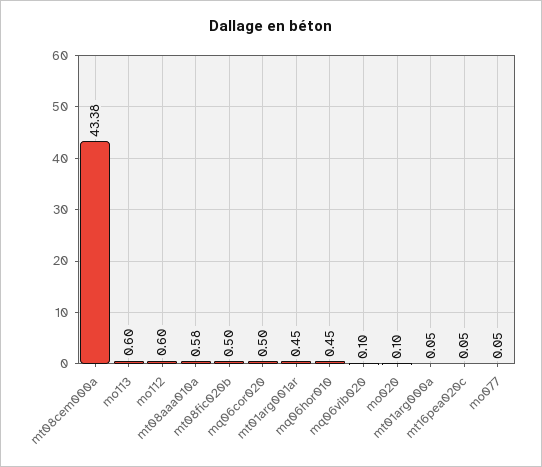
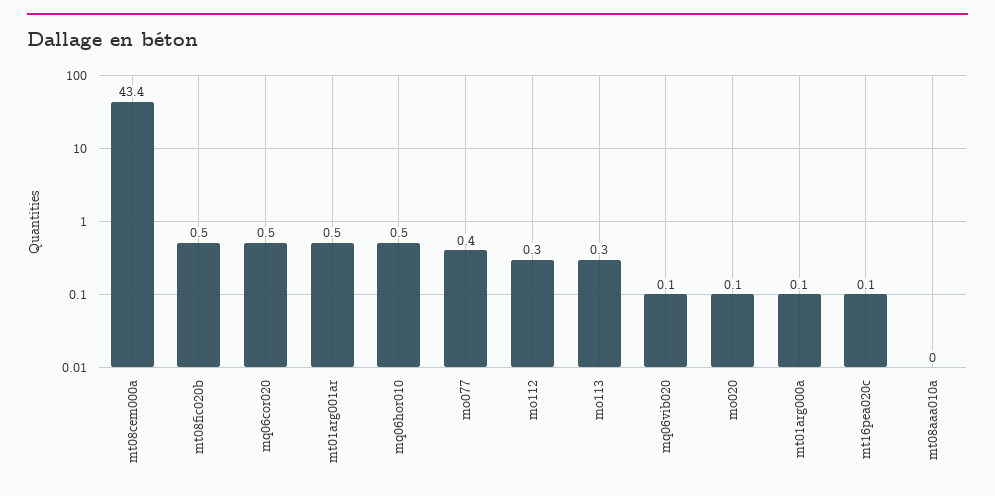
  {
    "mt08cem000a": 43.38,
-   "mo113": 0.6,
+   "mo113": 0.3,
-   "mo112": 0.6,
+   "mo112": 0.3,
-   "mt08aaa010a": 0.58,
+   "mt08aaa010a": 0,
    "mt08fic020b": 0.5,
    "mq06cor020": 0.5,
    "mt01arg001ar": 0.45,
    "mq06hor010": 0.45,
    "mq06vib020": 0.1,
    "mo020": 0.1,
    "mt01arg000a": 0.05,
    "mt16pea020c": 0.05,
-   "mo077": 0.05
+   "mo077": 0.4
  }

